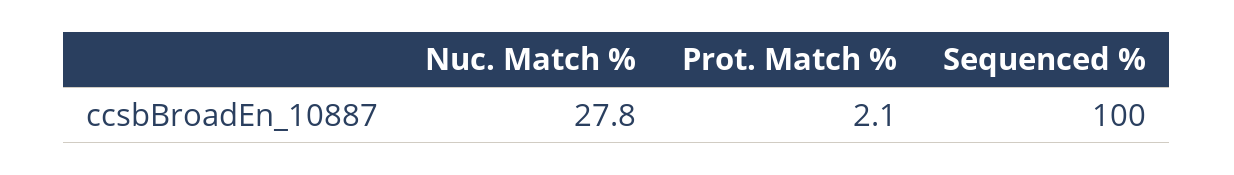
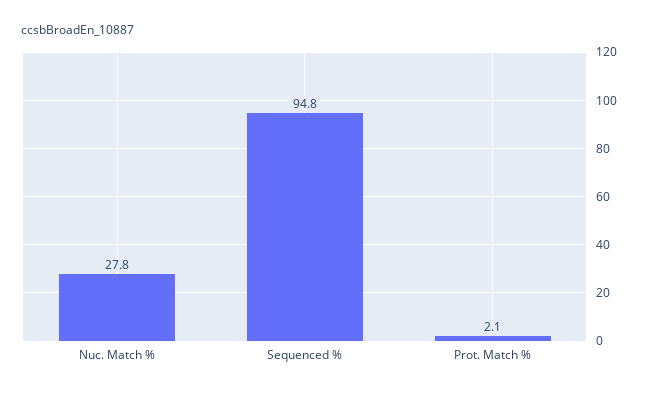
  {
    "Nuc. Match %": 27.8,
    "Prot. Match %": 2.1,
-   "Sequenced %": 100
+   "Sequenced %": 94.8
  }

